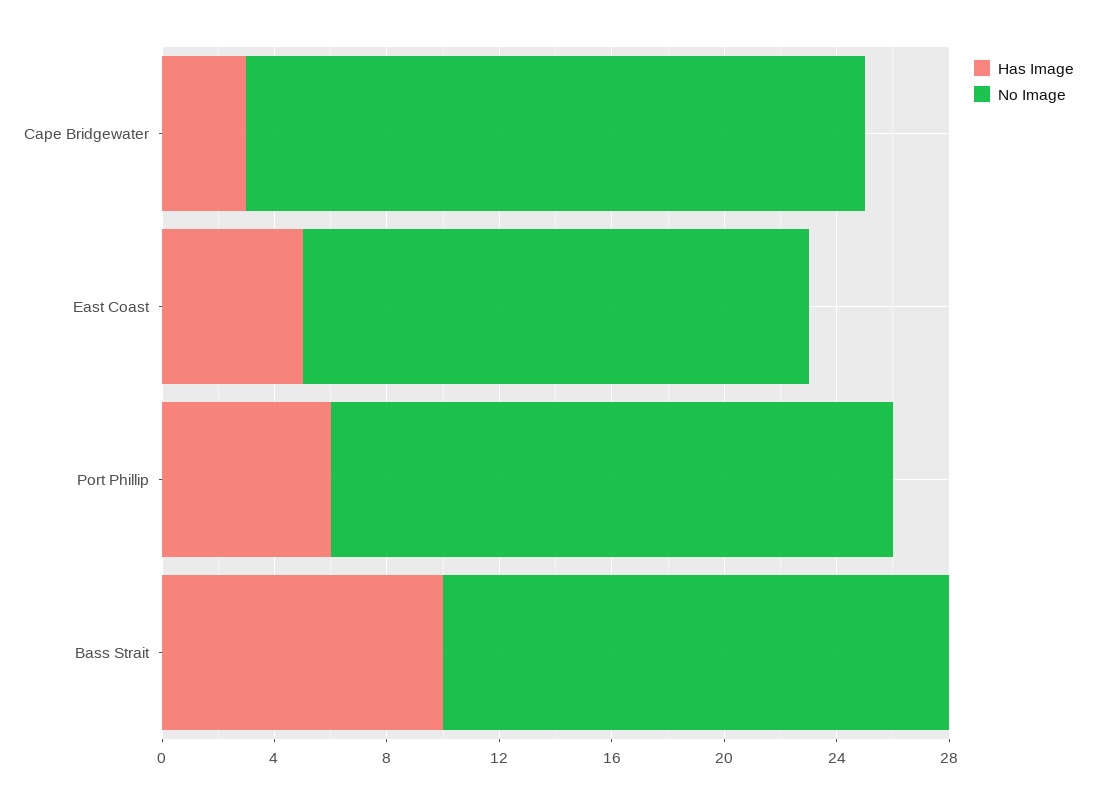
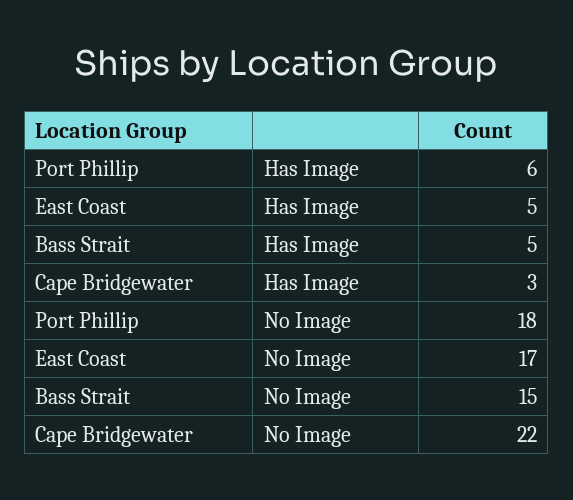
  {
    "Has Image": {
      "Cape Bridgewater": 3,
      "East Coast": 5,
      "Port Phillip": 6,
-     "Bass Strait": 10
+     "Bass Strait": 5
    },
    "No Image": {
      "Cape Bridgewater": 22,
-     "East Coast": 18,
+     "East Coast": 17,
-     "Port Phillip": 20,
+     "Port Phillip": 18,
-     "Bass Strait": 18
+     "Bass Strait": 15
    }
  }

